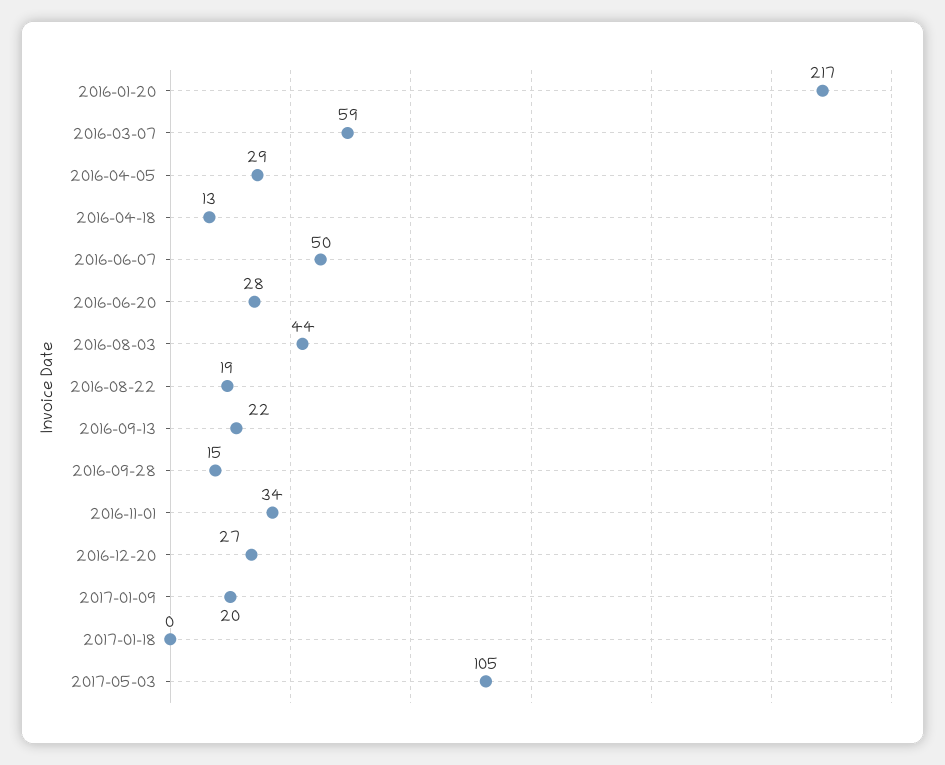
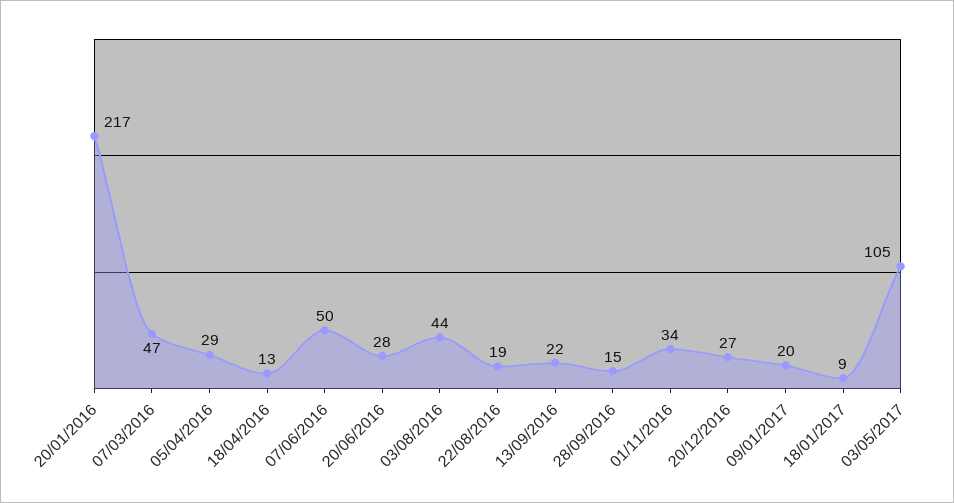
  {
    "2016-01-20": 217,
-   "2016-03-07": 59,
+   "2016-03-07": 47,
    "2016-04-05": 29,
    "2016-04-18": 13,
    "2016-06-07": 50,
    "2016-06-20": 28,
    "2016-08-03": 44,
    "2016-08-22": 19,
    "2016-09-13": 22,
    "2016-09-28": 15,
    "2016-11-01": 34,
    "2016-12-20": 27,
    "2017-01-09": 20,
-   "2017-01-18": 0,
+   "2017-01-18": 9,
    "2017-05-03": 105
  }

